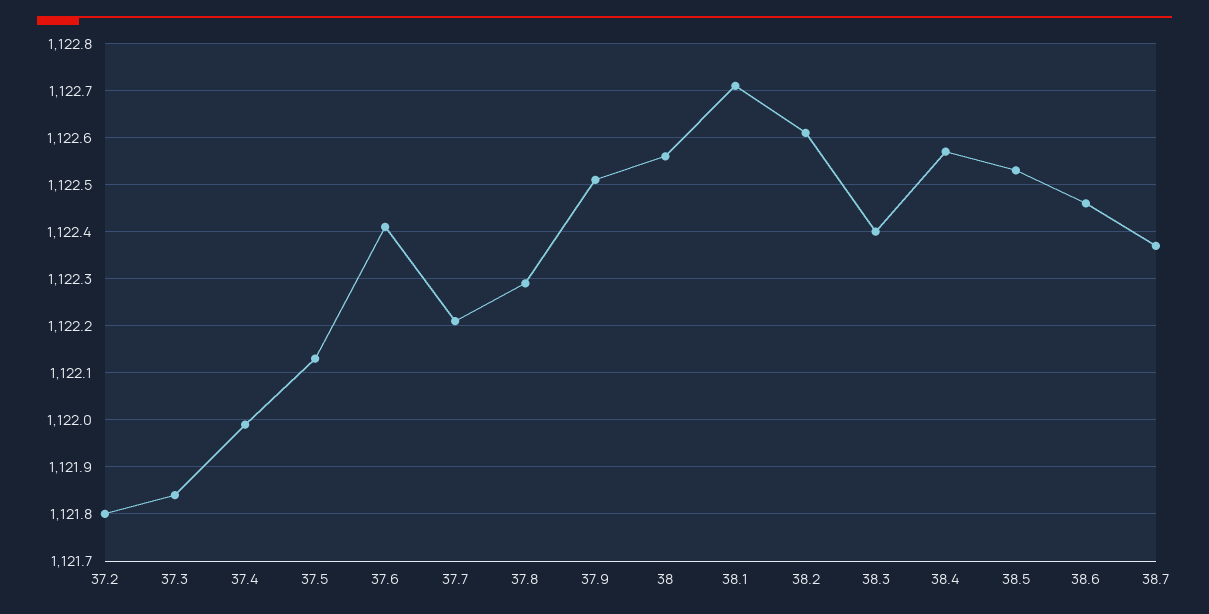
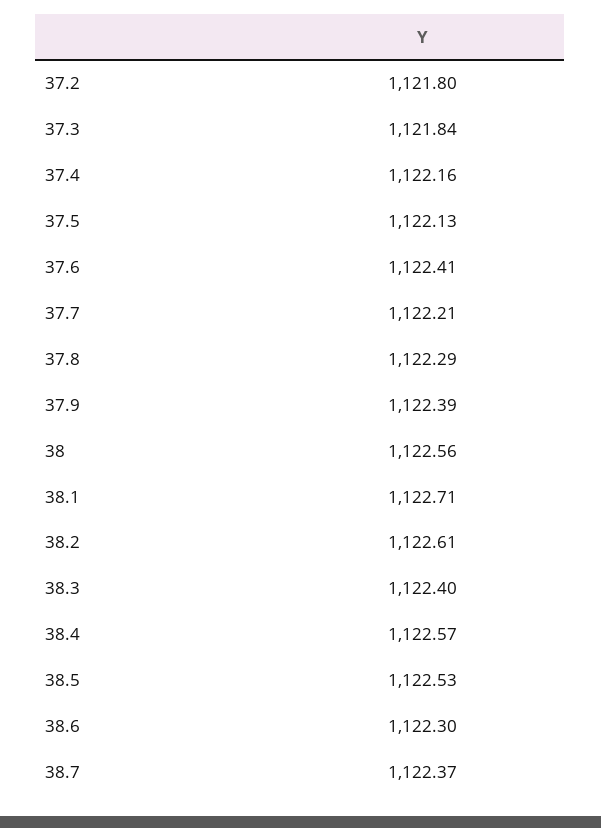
  {
    "37.2": 1121.8,
    "37.3": 1121.84,
-   "37.4": 1122,
+   "37.4": 1122.16,
    "37.5": 1122.13,
    "37.6": 1122.41,
    "37.7": 1122.21,
    "37.8": 1122.29,
-   "37.9": 1122.5,
+   "37.9": 1122.39,
    "38": 1122.56,
    "38.1": 1122.71,
    "38.2": 1122.61,
    "38.3": 1122.4,
    "38.4": 1122.57,
    "38.5": 1122.53,
-   "38.6": 1122.45,
+   "38.6": 1122.3,
    "38.7": 1122.37
  }

